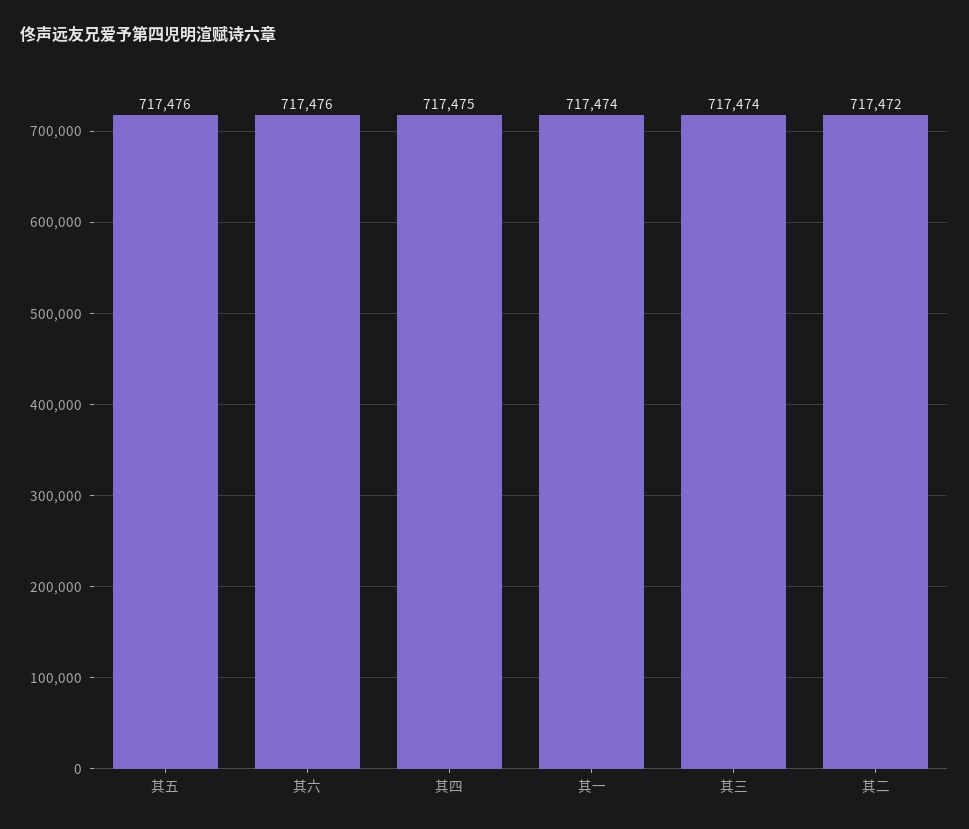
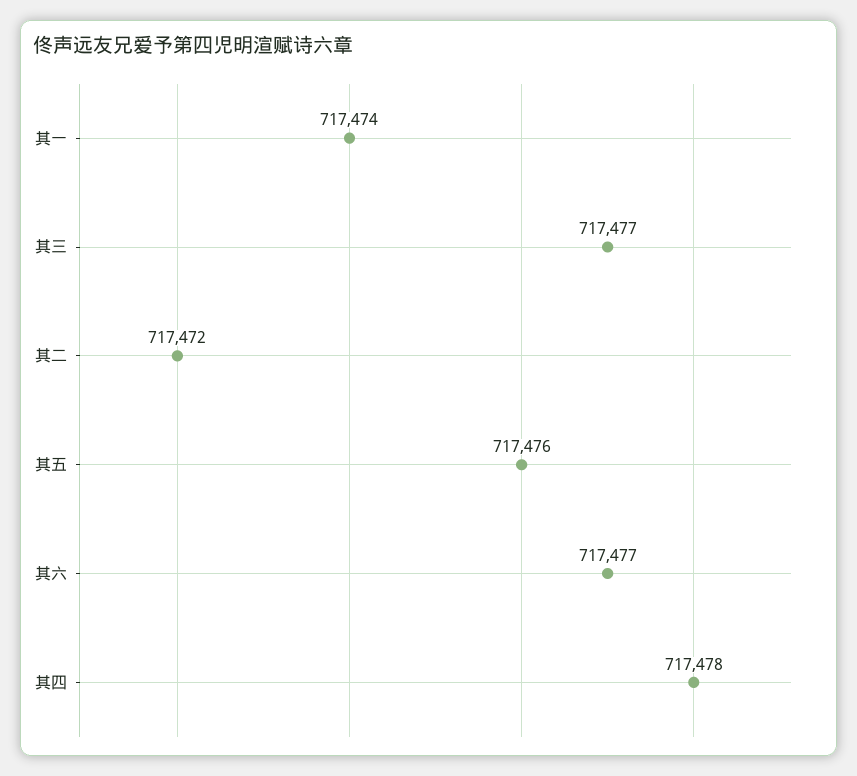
  {
    "其五": 717476,
-   "其六": 717476,
+   "其六": 717477,
-   "其四": 717475,
+   "其四": 717478,
    "其一": 717474,
-   "其三": 717474,
+   "其三": 717477,
    "其二": 717472
  }

